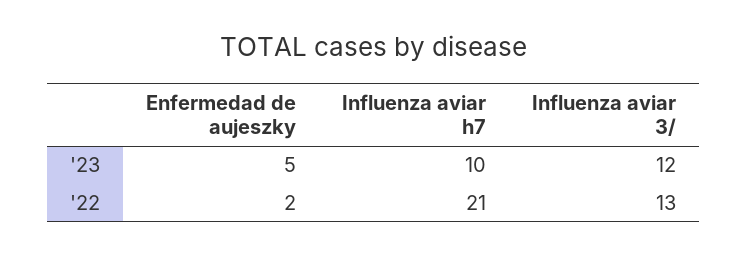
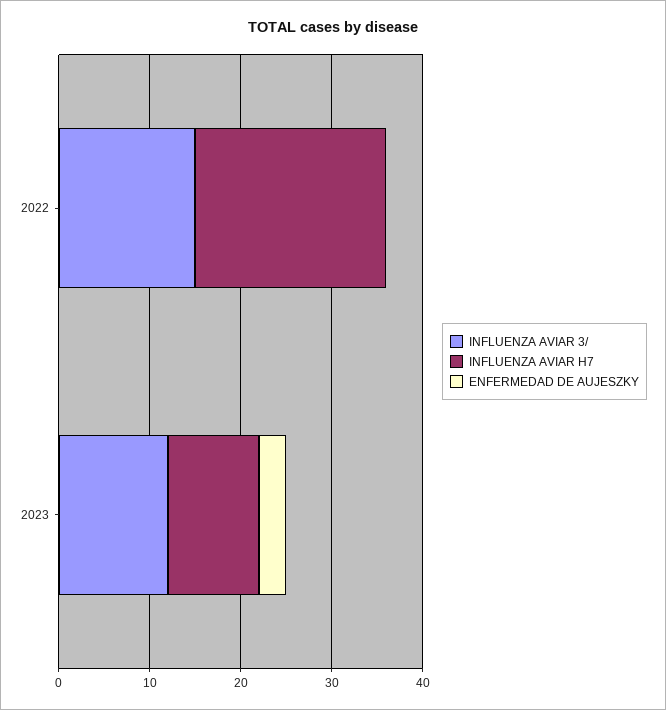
  {
    "Enfermedad de aujeszky": {
-     "'23": 5,
+     "'23": 3,
-     "'22": 2
+     "'22": 0
    },
    "Influenza aviar h7": {
      "'23": 10,
      "'22": 21
    },
    "Influenza aviar 3/": {
      "'23": 12,
-     "'22": 13
+     "'22": 15
    }
  }

